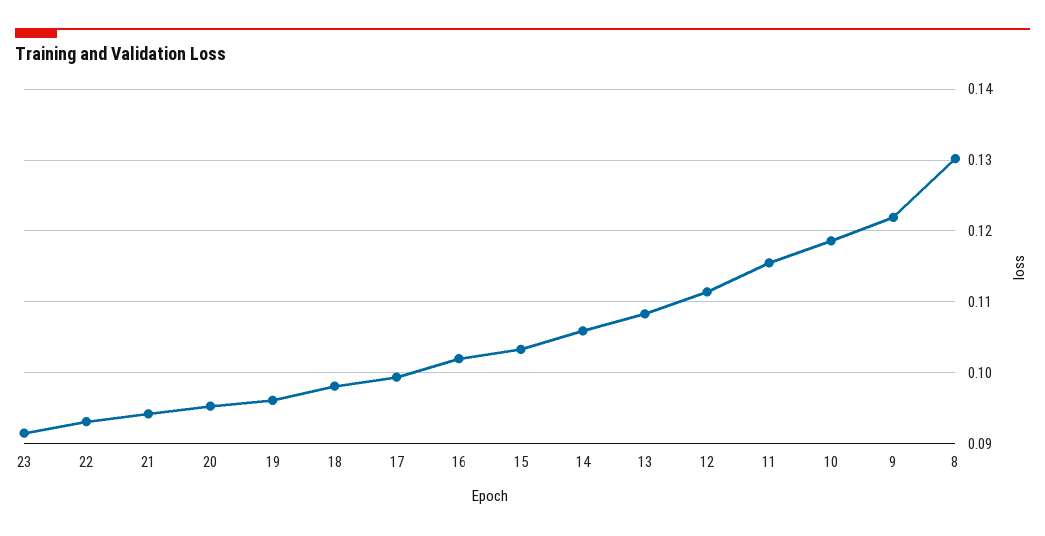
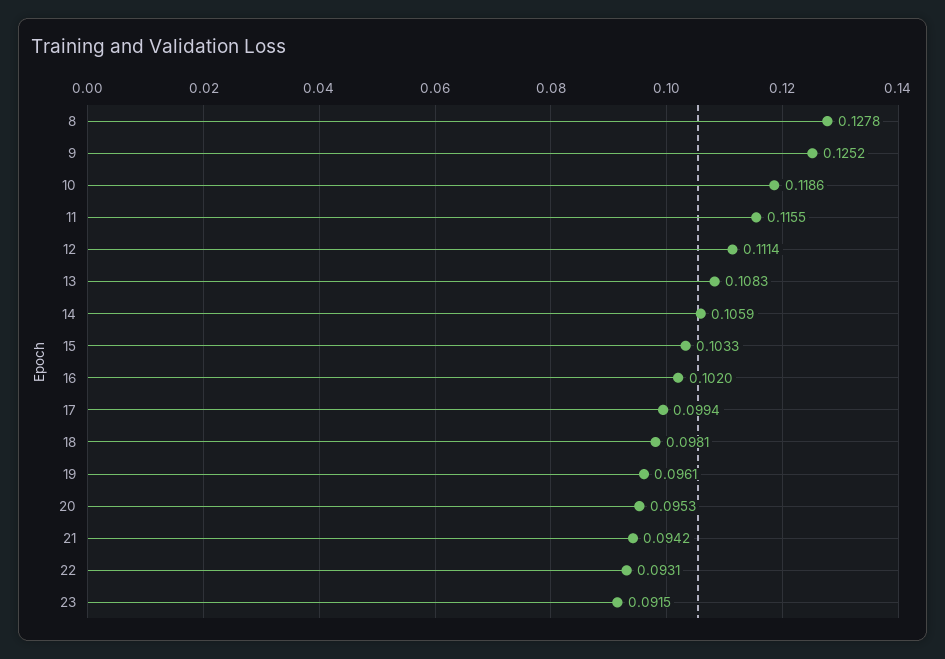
  {
    "23": 0.0915,
    "22": 0.0931,
    "21": 0.0942,
    "20": 0.0953,
    "19": 0.0961,
    "18": 0.0981,
    "17": 0.0994,
    "16": 0.102,
    "15": 0.1033,
    "14": 0.1059,
    "13": 0.1083,
    "12": 0.1114,
    "11": 0.1155,
    "10": 0.1186,
-   "9": 0.122,
+   "9": 0.1252,
-   "8": 0.13
+   "8": 0.1278
  }

